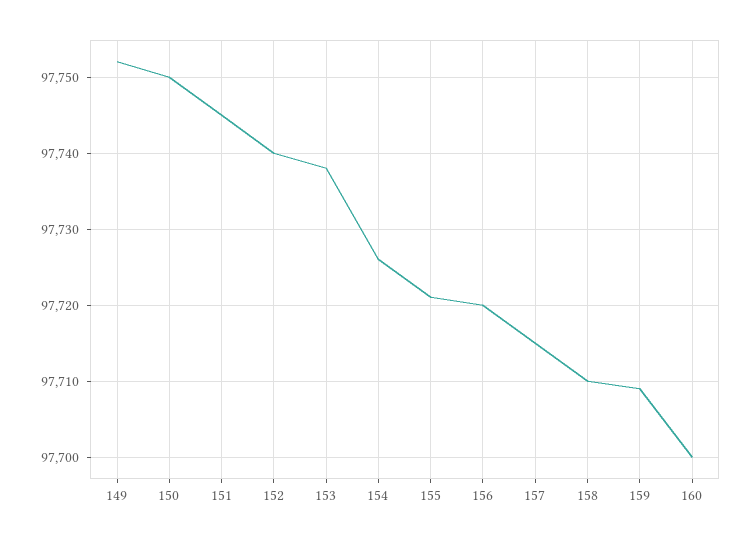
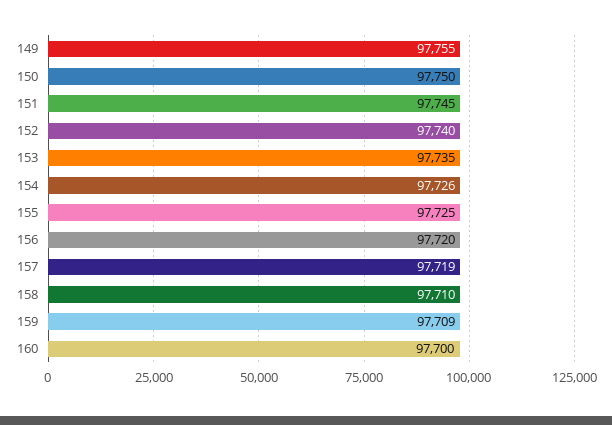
  {
-   "149": 97752,
+   "149": 97755,
    "150": 97750,
    "151": 97745,
    "152": 97740,
-   "153": 97738,
+   "153": 97735,
    "154": 97726,
-   "155": 97721,
+   "155": 97725,
    "156": 97720,
-   "157": 97715,
+   "157": 97719,
    "158": 97710,
    "159": 97709,
    "160": 97700
  }

